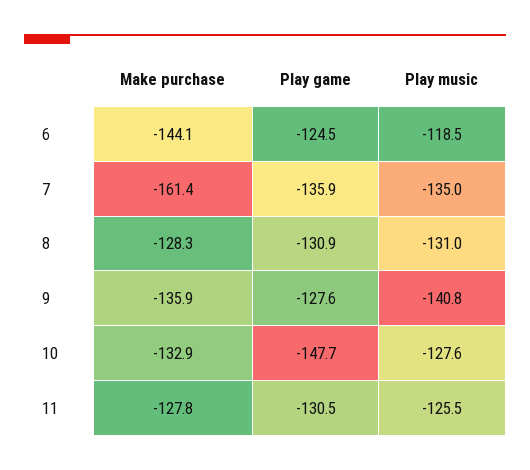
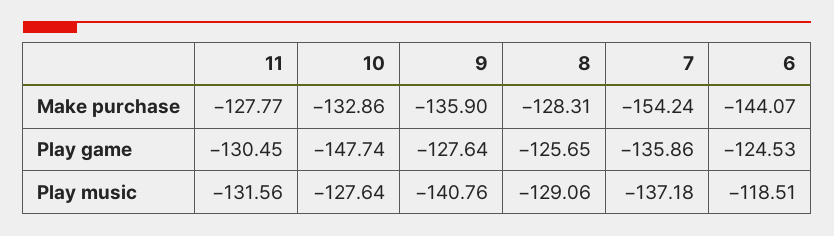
  {
    "Make purchase": {
      "6": -144.07,
-     "7": -161.4,
+     "7": -154.24,
      "8": -128.31,
      "9": -135.9,
      "10": -132.86,
      "11": -127.77
    },
    "Play game": {
      "6": -124.53,
      "7": -135.86,
-     "8": -130.9,
+     "8": -125.65,
      "9": -127.64,
      "10": -147.74,
      "11": -130.45
    },
    "Play music": {
      "6": -118.51,
-     "7": -135,
+     "7": -137.18,
-     "8": -131,
+     "8": -129.06,
      "9": -140.76,
      "10": -127.64,
-     "11": -125.5
+     "11": -131.56
    }
  }

